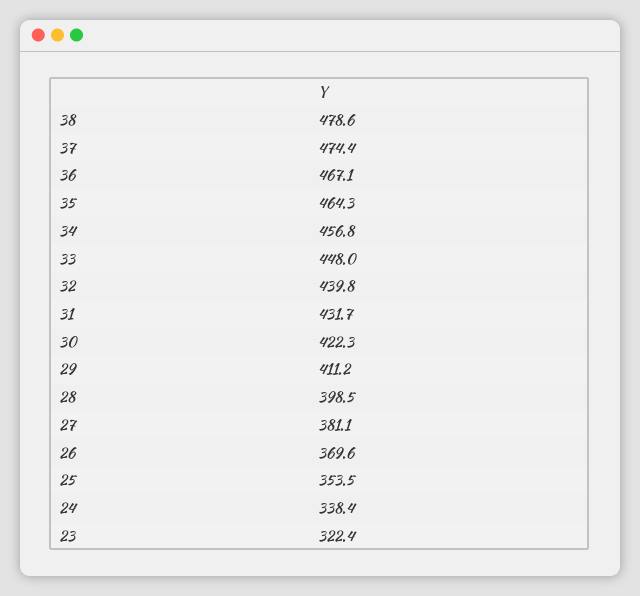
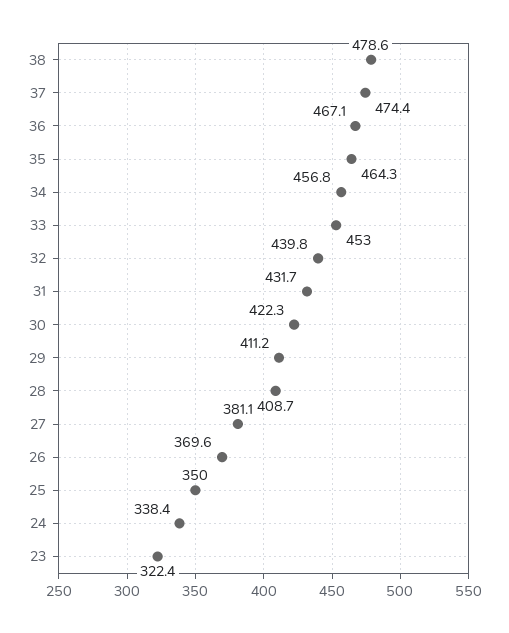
  {
    "38": 478.6,
    "37": 474.4,
    "36": 467.1,
    "35": 464.3,
    "34": 456.8,
-   "33": 448,
+   "33": 453,
    "32": 439.8,
    "31": 431.7,
    "30": 422.3,
    "29": 411.2,
-   "28": 398.5,
+   "28": 408.7,
    "27": 381.1,
    "26": 369.6,
-   "25": 353.5,
+   "25": 350,
    "24": 338.4,
    "23": 322.4
  }

